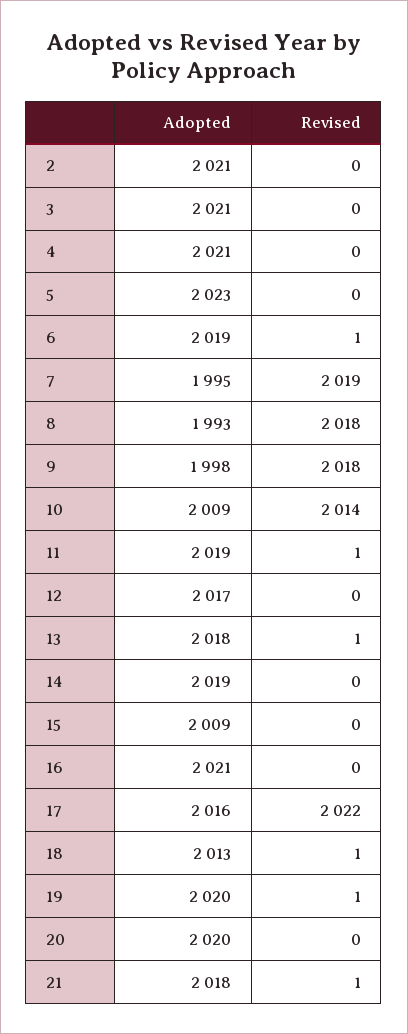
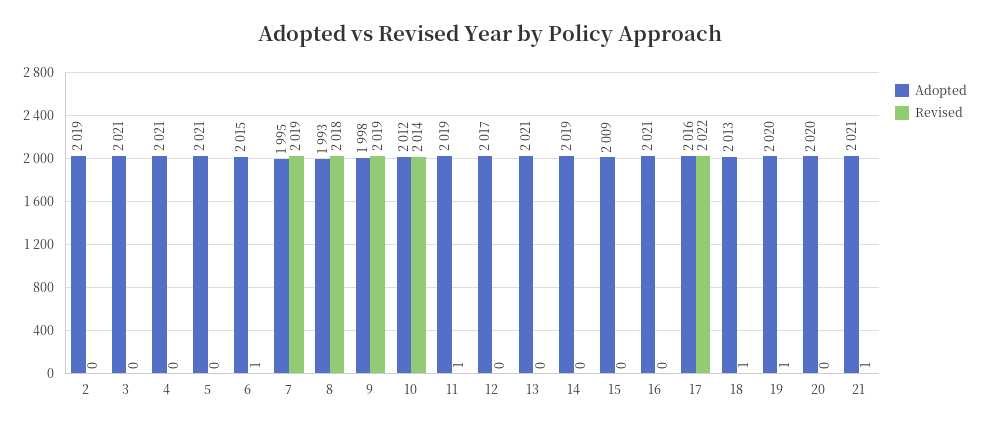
  {
    "Adopted": {
-     "2": 2021,
+     "2": 2019,
      "3": 2021,
      "4": 2021,
-     "5": 2023,
+     "5": 2021,
-     "6": 2019,
+     "6": 2015,
      "7": 1995,
      "8": 1993,
      "9": 1998,
-     "10": 2009,
+     "10": 2012,
      "11": 2019,
      "12": 2017,
-     "13": 2018,
+     "13": 2021,
      "14": 2019,
      "15": 2009,
      "16": 2021,
      "17": 2016,
      "18": 2013,
      "19": 2020,
      "20": 2020,
-     "21": 2018
+     "21": 2021
    },
    "Revised": {
      "2": 0,
      "3": 0,
      "4": 0,
      "5": 0,
      "6": 1,
      "7": 2019,
      "8": 2018,
-     "9": 2018,
+     "9": 2019,
      "10": 2014,
      "11": 1,
      "12": 0,
-     "13": 1,
+     "13": 0,
      "14": 0,
      "15": 0,
      "16": 0,
      "17": 2022,
      "18": 1,
      "19": 1,
      "20": 0,
      "21": 1
    }
  }

